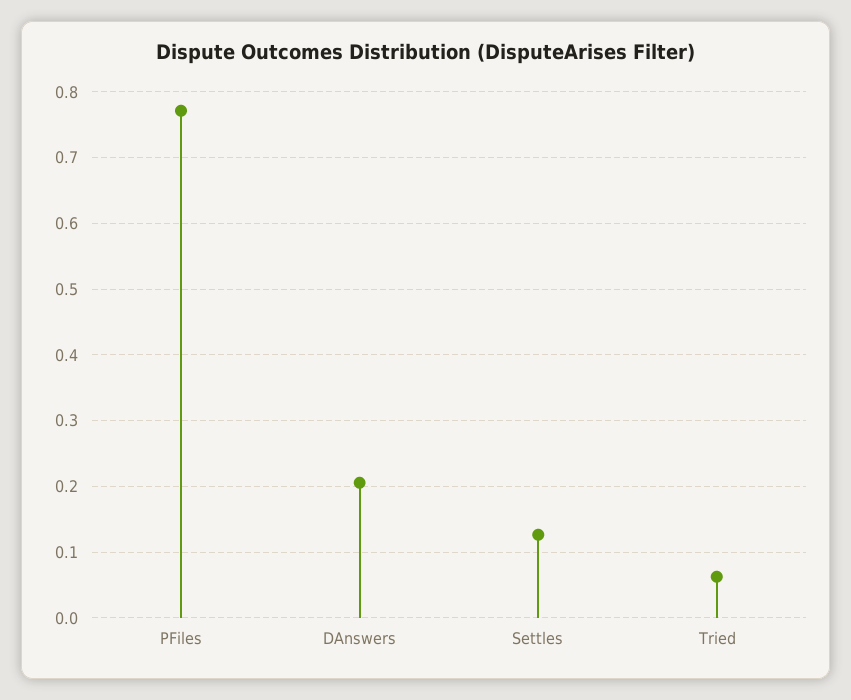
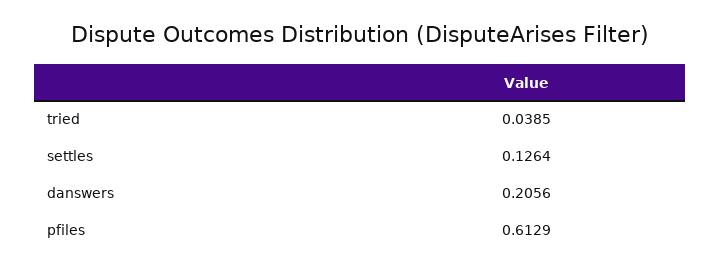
  {
-   "PFiles": 0.77,
+   "PFiles": 0.6129,
    "DAnswers": 0.2056,
    "Settles": 0.1264,
-   "Tried": 0.06
+   "Tried": 0.0385
  }

